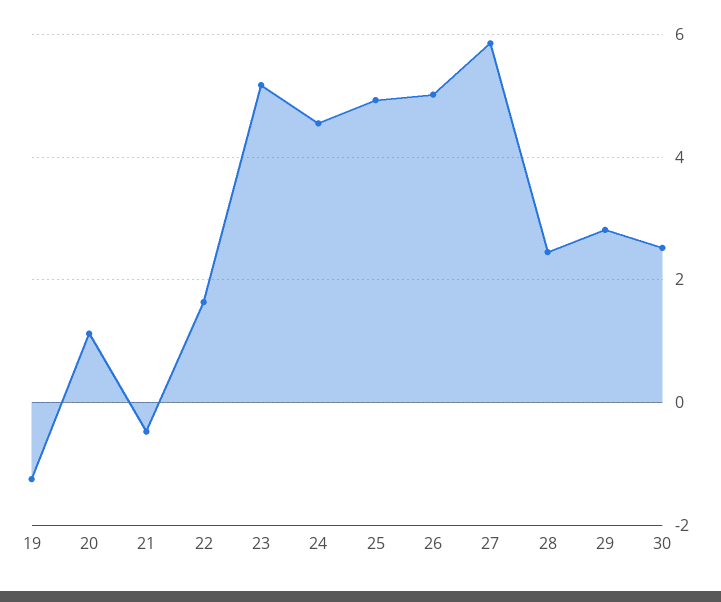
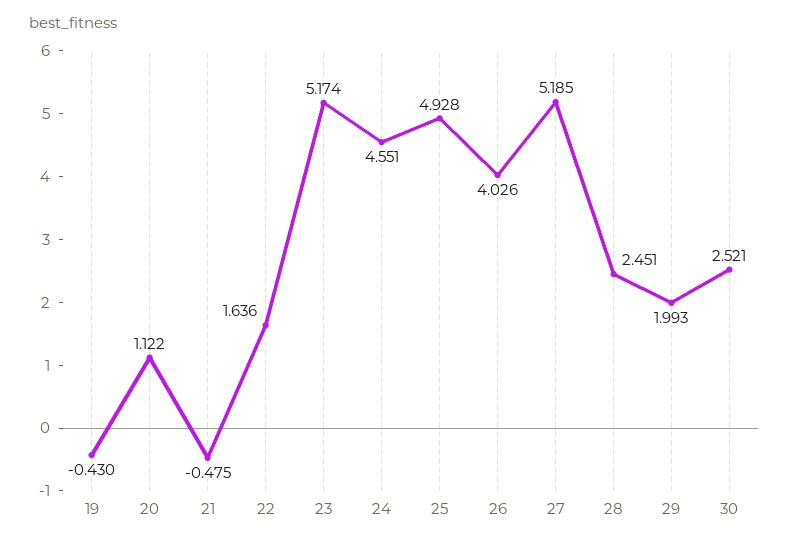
  {
-   "19": -1.2,
+   "19": -0.43,
    "20": 1.122,
    "21": -0.475,
    "22": 1.636,
    "23": 5.174,
    "24": 4.551,
    "25": 4.928,
-   "26": 5,
+   "26": 4.026,
-   "27": 5.8,
+   "27": 5.185,
    "28": 2.451,
-   "29": 2.8,
+   "29": 1.993,
    "30": 2.521
  }

